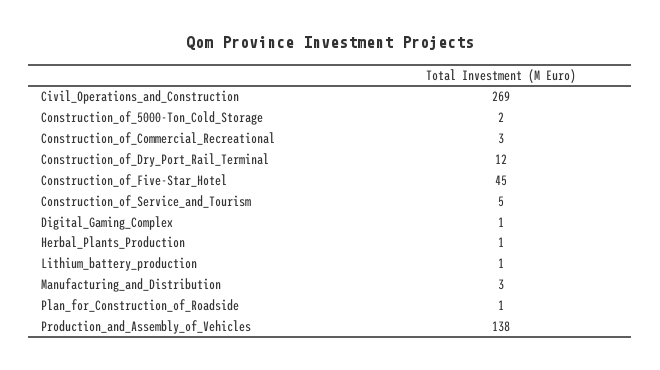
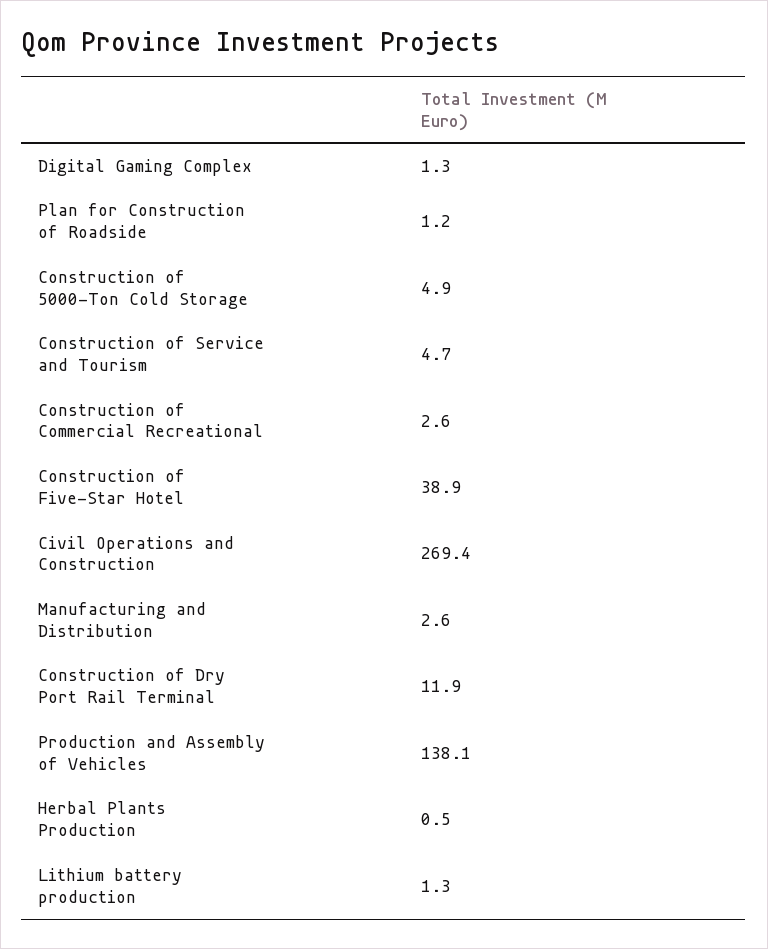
  {
    "Civil_Operations_and_Construction": 269.4,
-   "Construction_of_5000-Ton_Cold_Storage": 2,
+   "Construction_of_5000-Ton_Cold_Storage": 4.9,
    "Construction_of_Commercial_Recreational": 2.6,
    "Construction_of_Dry_Port_Rail_Terminal": 11.9,
-   "Construction_of_Five-Star_Hotel": 45,
+   "Construction_of_Five-Star_Hotel": 38.9,
    "Construction_of_Service_and_Tourism": 4.7,
    "Digital_Gaming_Complex": 1.3,
    "Herbal_Plants_Production": 0.5,
    "Lithium_battery_production": 1.3,
    "Manufacturing_and_Distribution": 2.6,
    "Plan_for_Construction_of_Roadside": 1.2,
    "Production_and_Assembly_of_Vehicles": 138.1
  }

